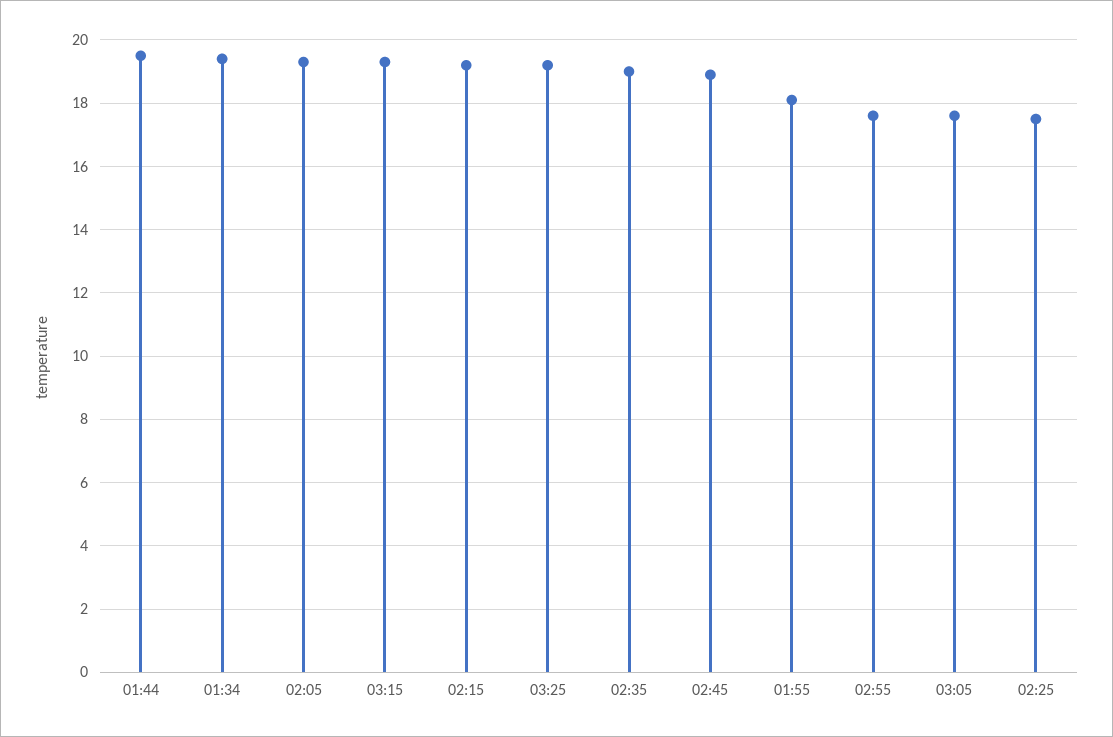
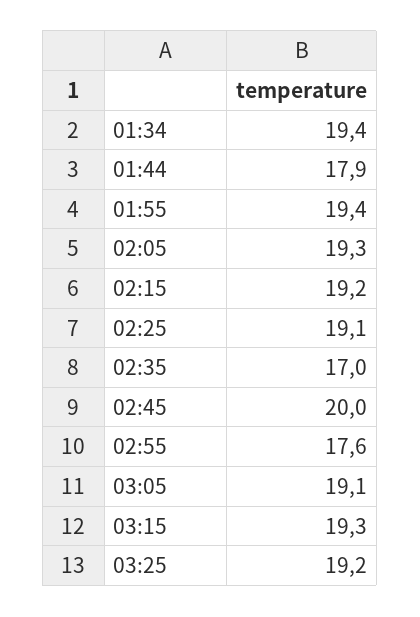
  {
-   "01:44": 19.5,
+   "01:44": 17.9,
    "01:34": 19.4,
    "02:05": 19.3,
    "03:15": 19.3,
    "02:15": 19.2,
    "03:25": 19.2,
-   "02:35": 19,
+   "02:35": 17,
-   "02:45": 19,
+   "02:45": 20,
-   "01:55": 18,
+   "01:55": 19.4,
    "02:55": 17.6,
-   "03:05": 17.5,
+   "03:05": 19.1,
-   "02:25": 17.5
+   "02:25": 19.1
  }

